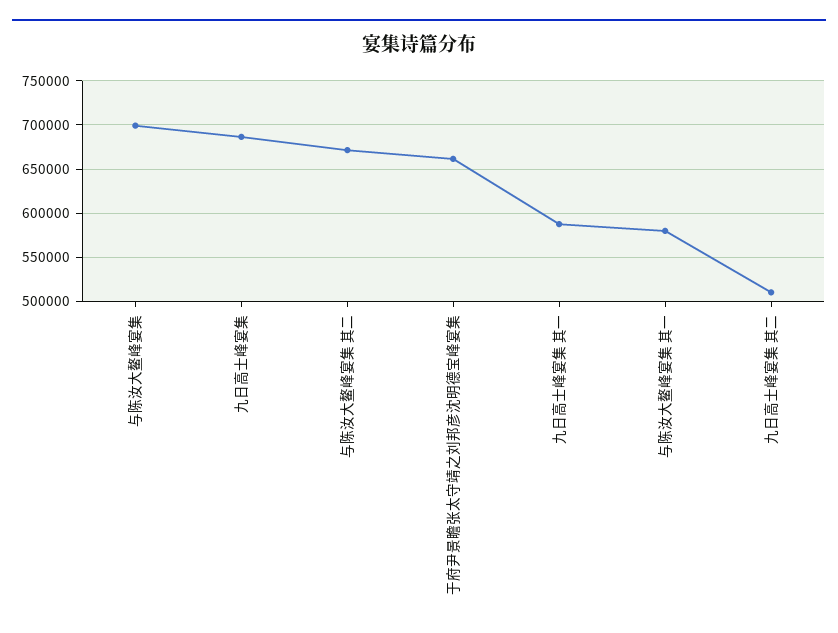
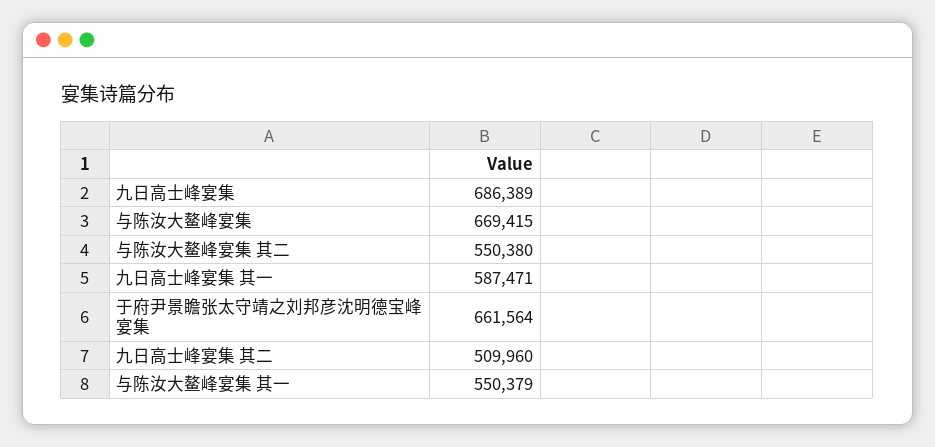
  {
-   "与陈汝大鳌峰宴集": 700000,
+   "与陈汝大鳌峰宴集": 669415,
    "九日高士峰宴集": 686389,
-   "与陈汝大鳌峰宴集 其二": 670000,
+   "与陈汝大鳌峰宴集 其二": 550380,
    "于府尹景瞻张太守靖之刘邦彦沈明德宝峰宴集": 661564,
    "九日高士峰宴集 其一": 587471,
-   "与陈汝大鳌峰宴集 其一": 580000,
+   "与陈汝大鳌峰宴集 其一": 550379,
    "九日高士峰宴集 其二": 509960
  }

